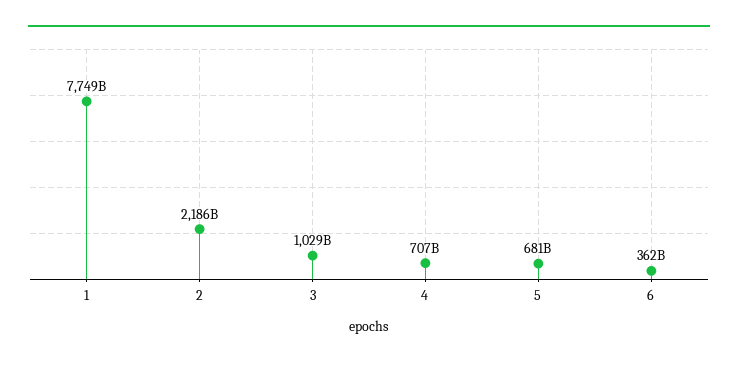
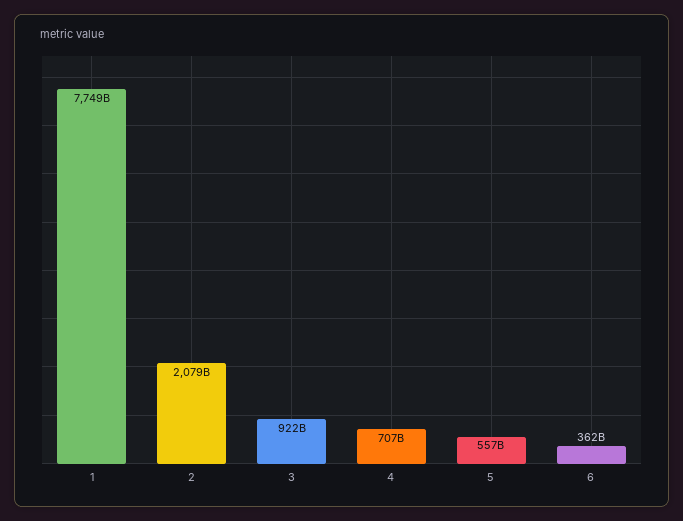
  {
    "1": 7749000000000,
-   "2": 2186000000000,
+   "2": 2079000000000,
-   "3": 1029000000000,
+   "3": 922000000000,
    "4": 707000000000,
-   "5": 681000000000,
+   "5": 557000000000,
    "6": 362000000000
  }

